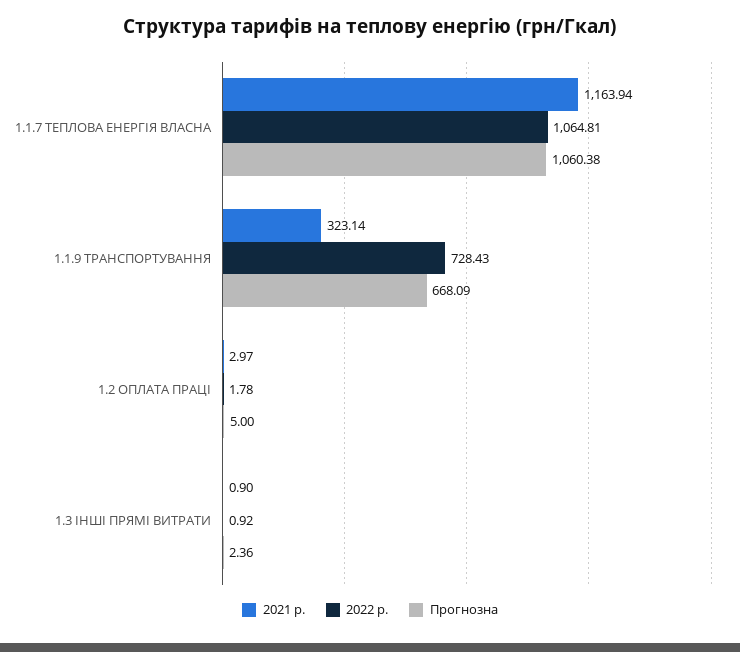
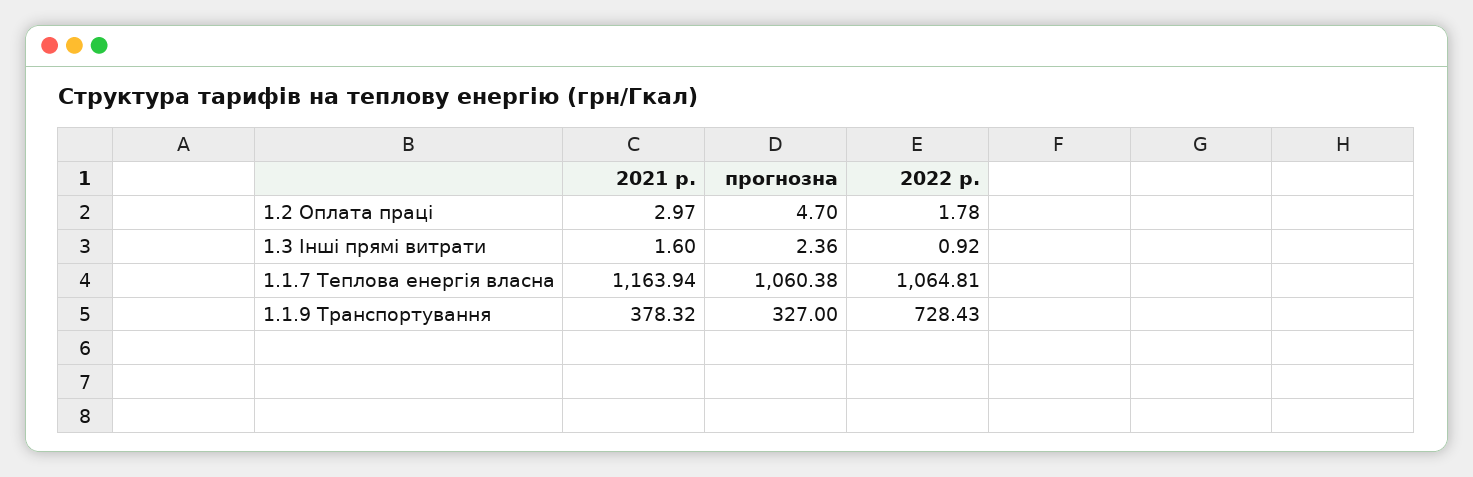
  {
    "2021 р.": {
      "1.1.7 ТЕПЛОВА ЕНЕРГІЯ ВЛАСНА": 1163.94,
-     "1.1.9 ТРАНСПОРТУВАННЯ": 323.14,
+     "1.1.9 ТРАНСПОРТУВАННЯ": 378.32,
      "1.2 ОПЛАТА ПРАЦІ": 2.97,
-     "1.3 ІНШІ ПРЯМІ ВИТРАТИ": 0.9
+     "1.3 ІНШІ ПРЯМІ ВИТРАТИ": 1.6
    },
    "2022 р.": {
      "1.1.7 ТЕПЛОВА ЕНЕРГІЯ ВЛАСНА": 1064.81,
      "1.1.9 ТРАНСПОРТУВАННЯ": 728.43,
      "1.2 ОПЛАТА ПРАЦІ": 1.78,
      "1.3 ІНШІ ПРЯМІ ВИТРАТИ": 0.92
    },
    "Прогнозна": {
      "1.1.7 ТЕПЛОВА ЕНЕРГІЯ ВЛАСНА": 1060.38,
-     "1.1.9 ТРАНСПОРТУВАННЯ": 668.09,
+     "1.1.9 ТРАНСПОРТУВАННЯ": 327,
-     "1.2 ОПЛАТА ПРАЦІ": 5,
+     "1.2 ОПЛАТА ПРАЦІ": 4.7,
      "1.3 ІНШІ ПРЯМІ ВИТРАТИ": 2.36
    }
  }

